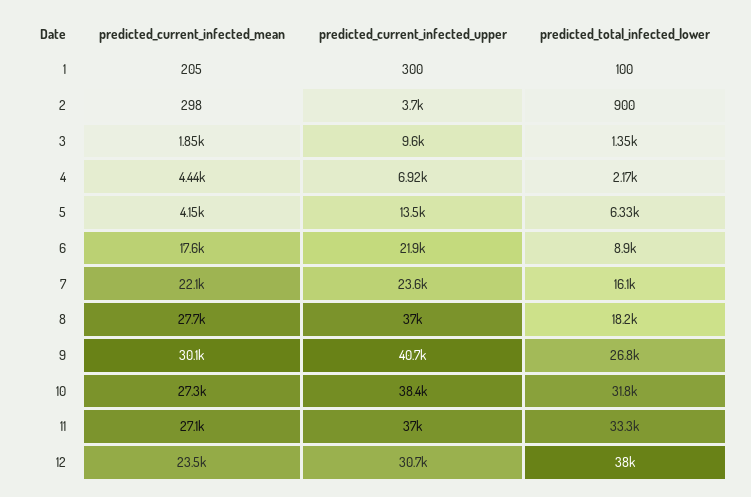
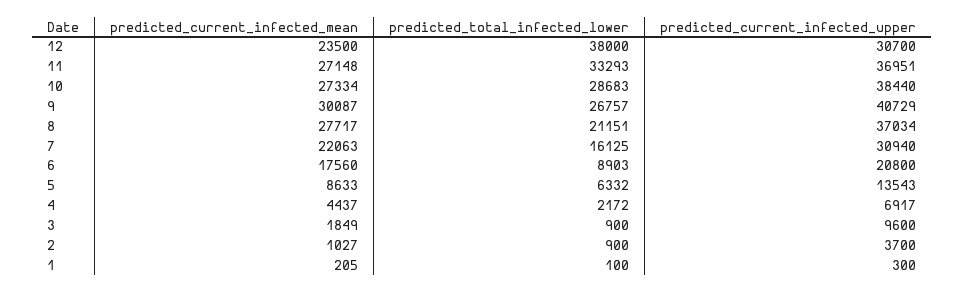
  {
    "predicted_current_infected_mean": {
      "1": 205,
-     "2": 298,
+     "2": 1027,
      "3": 1849,
      "4": 4437,
-     "5": 4150,
+     "5": 8633,
      "6": 17560,
      "7": 22063,
      "8": 27717,
      "9": 30087,
      "10": 27334,
      "11": 27148,
      "12": 23500
    },
    "predicted_current_infected_upper": {
      "1": 300,
      "2": 3700,
      "3": 9600,
      "4": 6917,
      "5": 13543,
-     "6": 21900,
+     "6": 20800,
-     "7": 23600,
+     "7": 30940,
      "8": 37034,
      "9": 40729,
      "10": 38440,
      "11": 36951,
      "12": 30700
    },
    "predicted_total_infected_lower": {
      "1": 100,
      "2": 900,
-     "3": 1350,
+     "3": 900,
      "4": 2172,
      "5": 6332,
      "6": 8903,
      "7": 16125,
-     "8": 18200,
+     "8": 21151,
      "9": 26757,
-     "10": 31800,
+     "10": 28683,
      "11": 33293,
      "12": 38000
    }
  }

